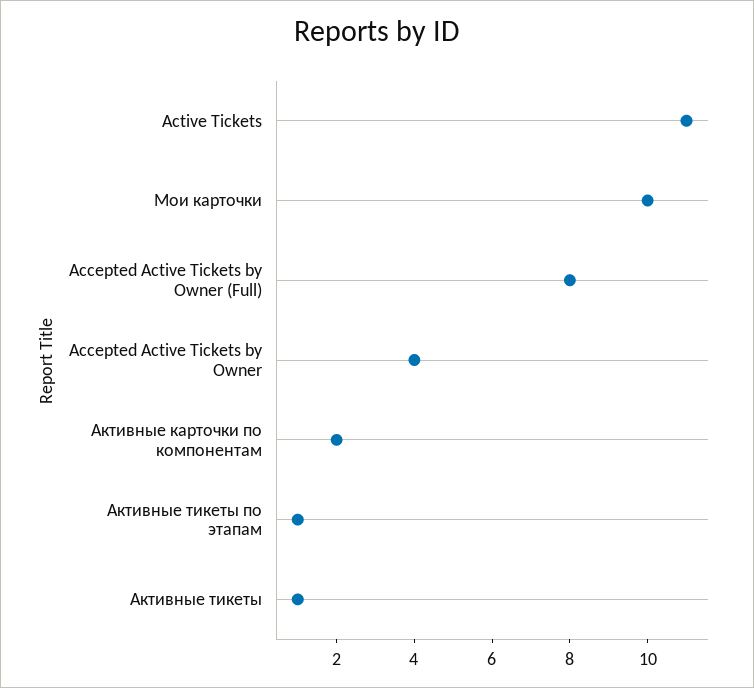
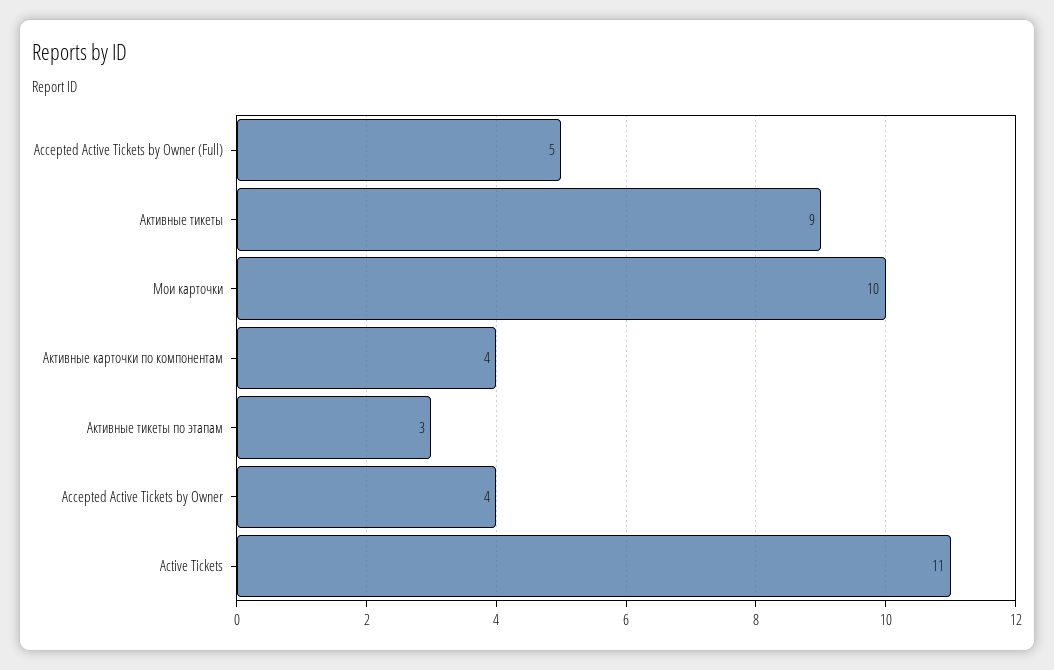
  {
    "Active Tickets": 11,
    "Мои карточки": 10,
-   "Accepted Active Tickets by Owner (Full)": 8,
+   "Accepted Active Tickets by Owner (Full)": 5,
    "Accepted Active Tickets by Owner": 4,
-   "Активные карточки по компонентам": 2,
+   "Активные карточки по компонентам": 4,
-   "Активные тикеты по этапам": 1,
+   "Активные тикеты по этапам": 3,
-   "Активные тикеты": 1
+   "Активные тикеты": 9
  }

